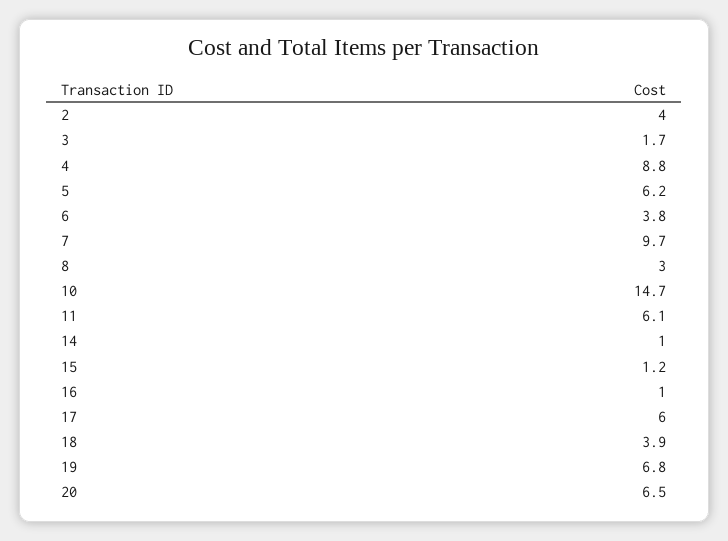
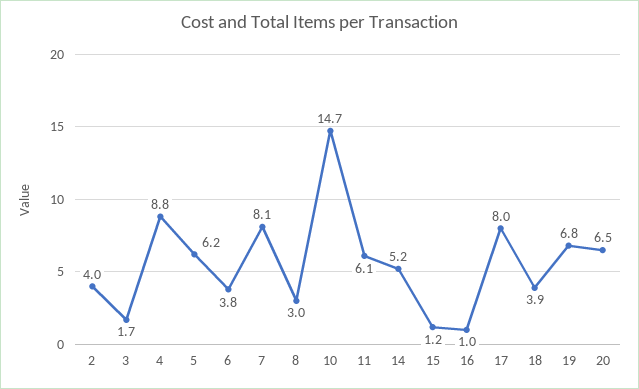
  {
    "2": 4,
    "3": 1.7,
    "4": 8.8,
    "5": 6.2,
    "6": 3.8,
-   "7": 9.7,
+   "7": 8.1,
    "8": 3,
    "10": 14.7,
    "11": 6.1,
-   "14": 1,
+   "14": 5.2,
    "15": 1.2,
    "16": 1,
-   "17": 6,
+   "17": 8,
    "18": 3.9,
    "19": 6.8,
    "20": 6.5
  }

